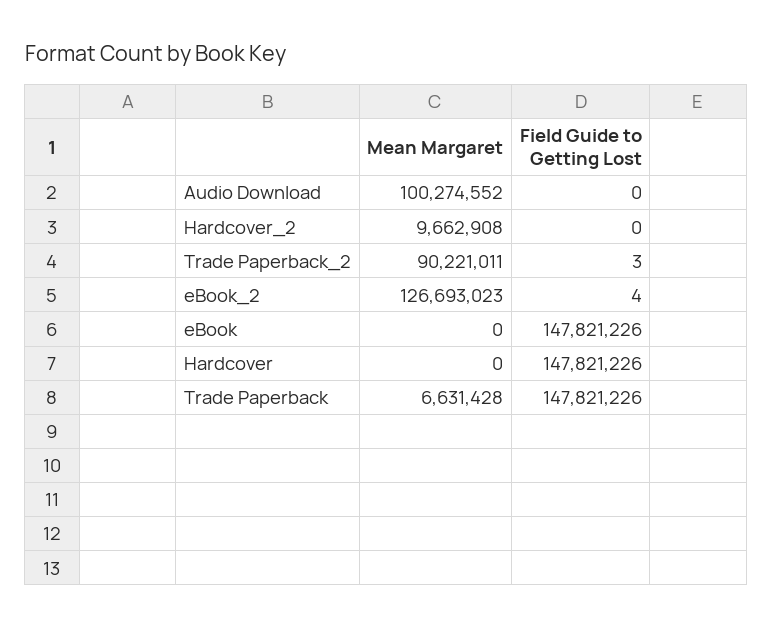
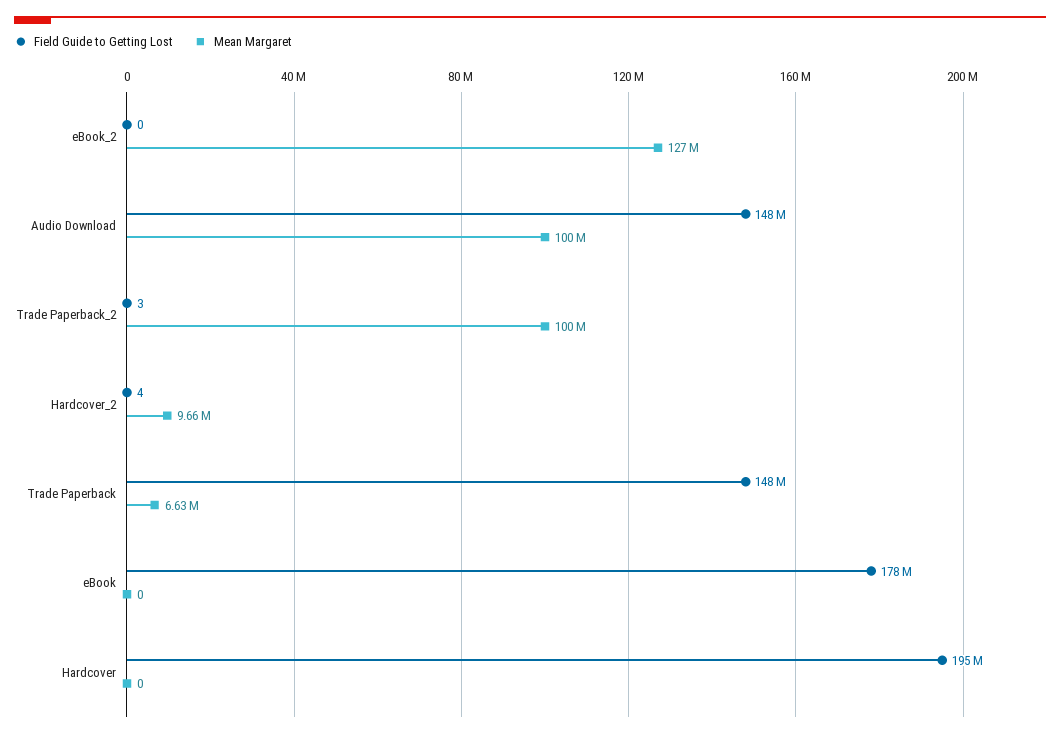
  {
    "Mean Margaret": {
      "Audio Download": 100274552,
      "Hardcover_2": 9662908,
-     "Trade Paperback_2": 90221011,
+     "Trade Paperback_2": 100000000,
      "eBook_2": 126693023,
      "eBook": 0,
      "Hardcover": 0,
      "Trade Paperback": 6631428
    },
    "Field Guide to Getting Lost": {
-     "Audio Download": 0,
+     "Audio Download": 148000000,
-     "Hardcover_2": 0,
+     "Hardcover_2": 4,
      "Trade Paperback_2": 3,
-     "eBook_2": 4,
+     "eBook_2": 0,
-     "eBook": 147821226,
+     "eBook": 178000000,
-     "Hardcover": 147821226,
+     "Hardcover": 195000000,
      "Trade Paperback": 147821226
    }
  }

